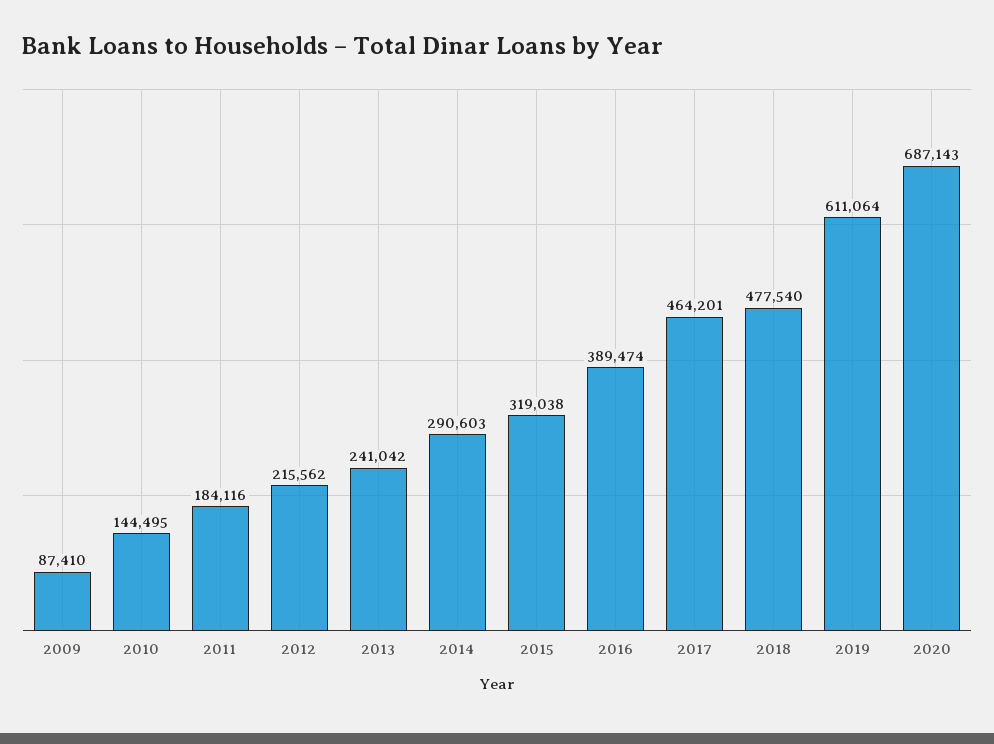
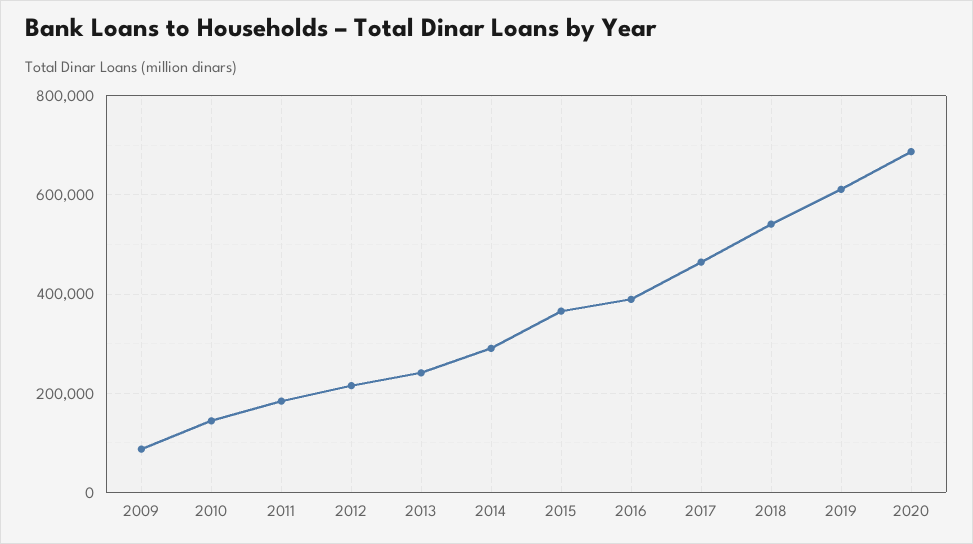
  {
    "2009": 87410,
    "2010": 144495,
    "2011": 184116,
    "2012": 215562,
    "2013": 241042,
    "2014": 290603,
-   "2015": 319038,
+   "2015": 360000,
    "2016": 389474,
    "2017": 464201,
-   "2018": 477540,
+   "2018": 540000,
    "2019": 611064,
    "2020": 687143
  }

